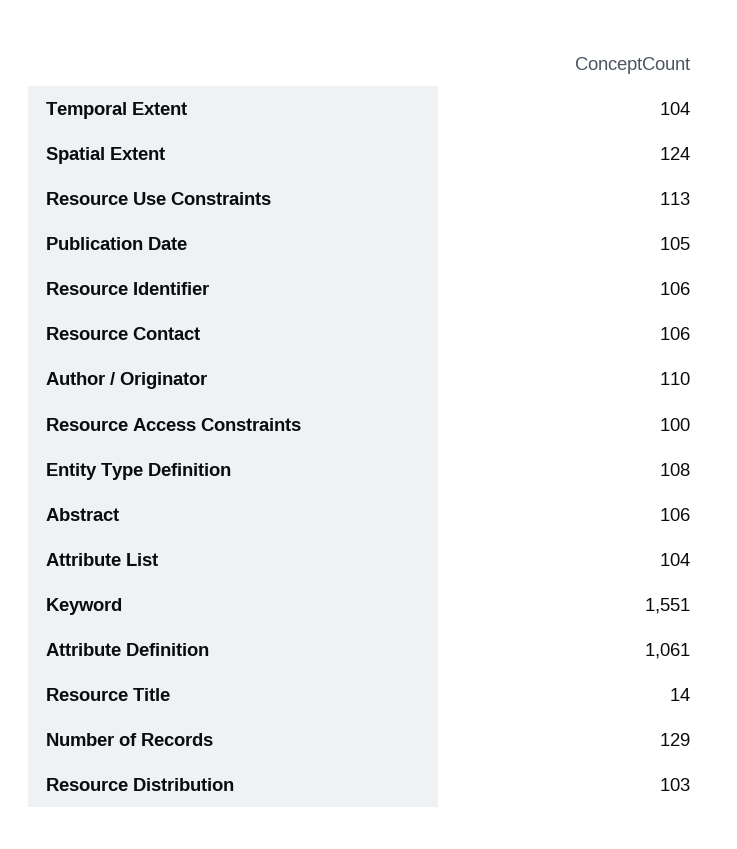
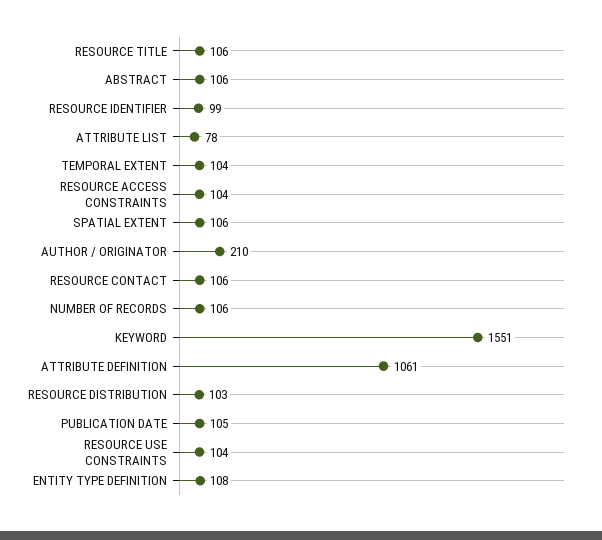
  {
    "Temporal Extent": 104,
-   "Spatial Extent": 124,
+   "Spatial Extent": 106,
-   "Resource Use Constraints": 113,
+   "Resource Use Constraints": 104,
    "Publication Date": 105,
-   "Resource Identifier": 106,
+   "Resource Identifier": 99,
    "Resource Contact": 106,
-   "Author / Originator": 110,
+   "Author / Originator": 210,
-   "Resource Access Constraints": 100,
+   "Resource Access Constraints": 104,
    "Entity Type Definition": 108,
    "Abstract": 106,
-   "Attribute List": 104,
+   "Attribute List": 78,
    "Keyword": 1551,
    "Attribute Definition": 1061,
-   "Resource Title": 14,
+   "Resource Title": 106,
-   "Number of Records": 129,
+   "Number of Records": 106,
    "Resource Distribution": 103
  }

